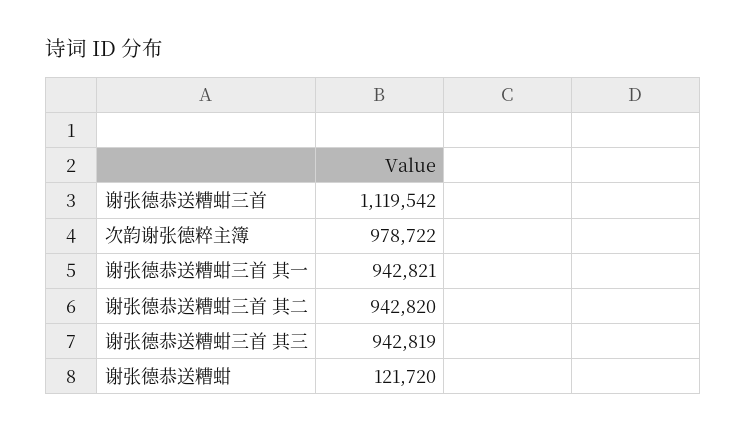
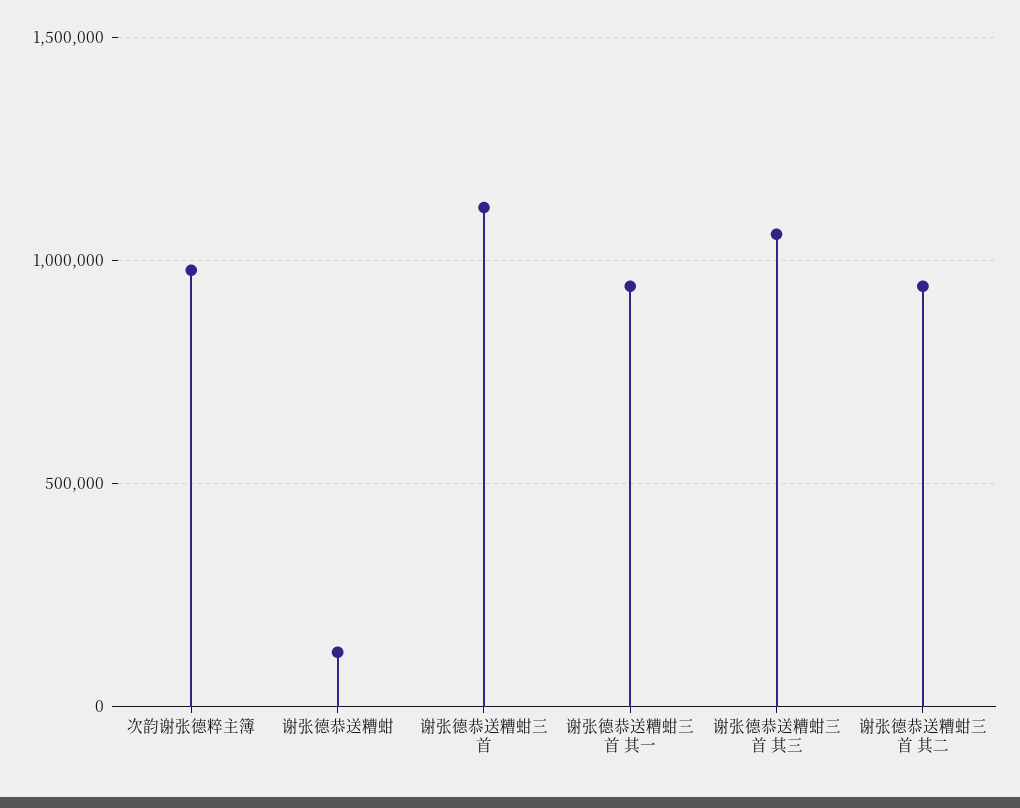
  {
    "谢张德恭送糟蚶三首": 1119542,
    "次韵谢张德粹主簿": 978722,
    "谢张德恭送糟蚶三首 其一": 942821,
    "谢张德恭送糟蚶三首 其二": 942820,
-   "谢张德恭送糟蚶三首 其三": 942819,
+   "谢张德恭送糟蚶三首 其三": 1050000,
    "谢张德恭送糟蚶": 121720
  }

